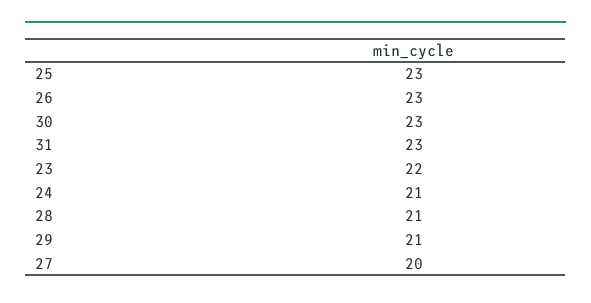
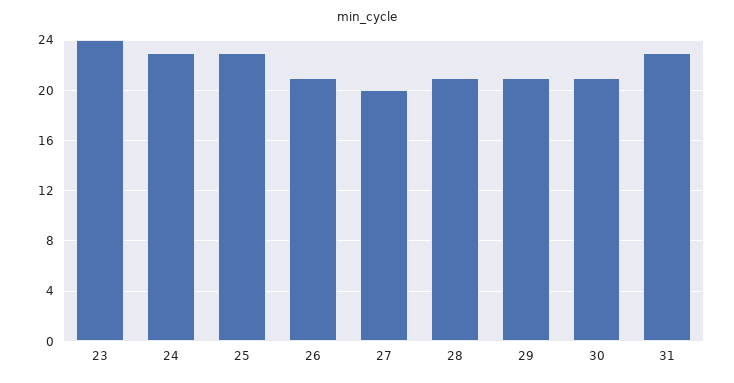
  {
    "25": 23,
-   "26": 23,
+   "26": 21,
-   "30": 23,
+   "30": 21,
    "31": 23,
-   "23": 22,
+   "23": 24,
-   "24": 21,
+   "24": 23,
    "28": 21,
    "29": 21,
    "27": 20
  }

